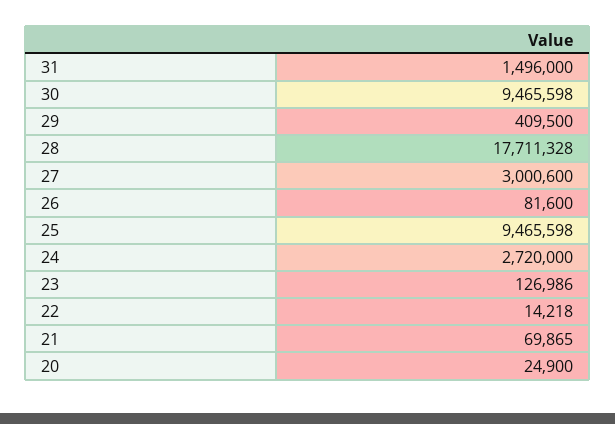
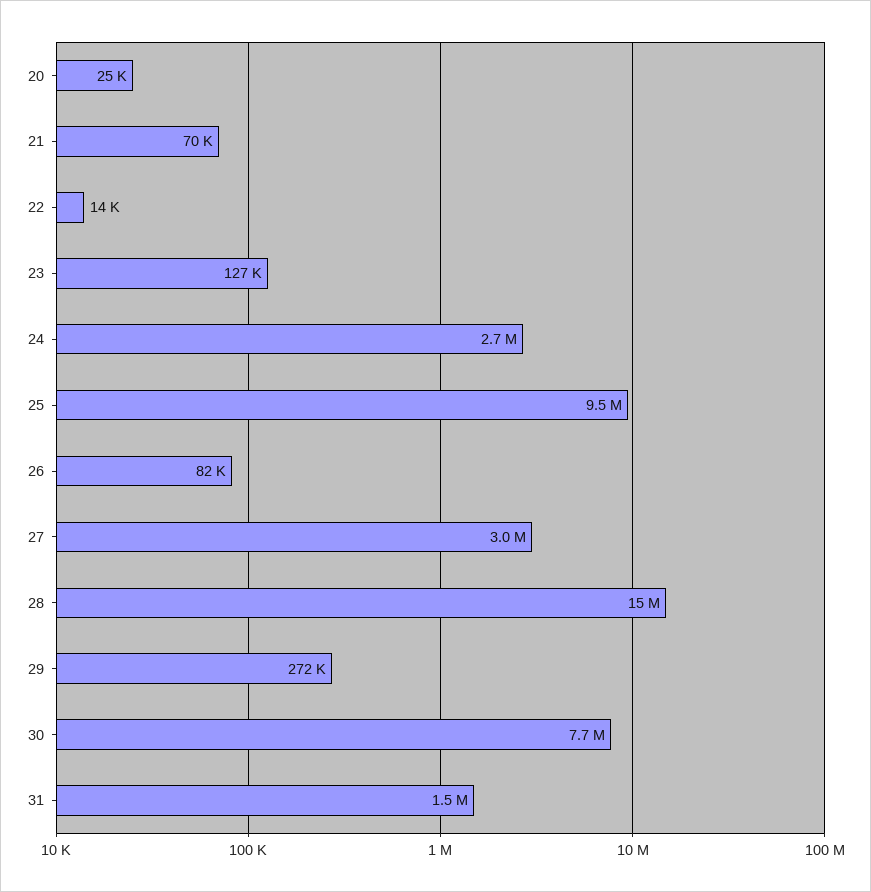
  {
    "31": 1496000,
-   "30": 9465598,
+   "30": 7700000,
-   "29": 409500,
+   "29": 272000,
-   "28": 17711328,
+   "28": 15000000,
    "27": 3000600,
    "26": 81600,
    "25": 9465598,
    "24": 2720000,
    "23": 126986,
    "22": 14218,
    "21": 69865,
    "20": 24900
  }

